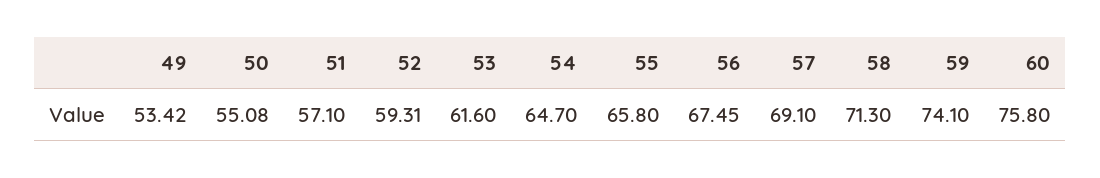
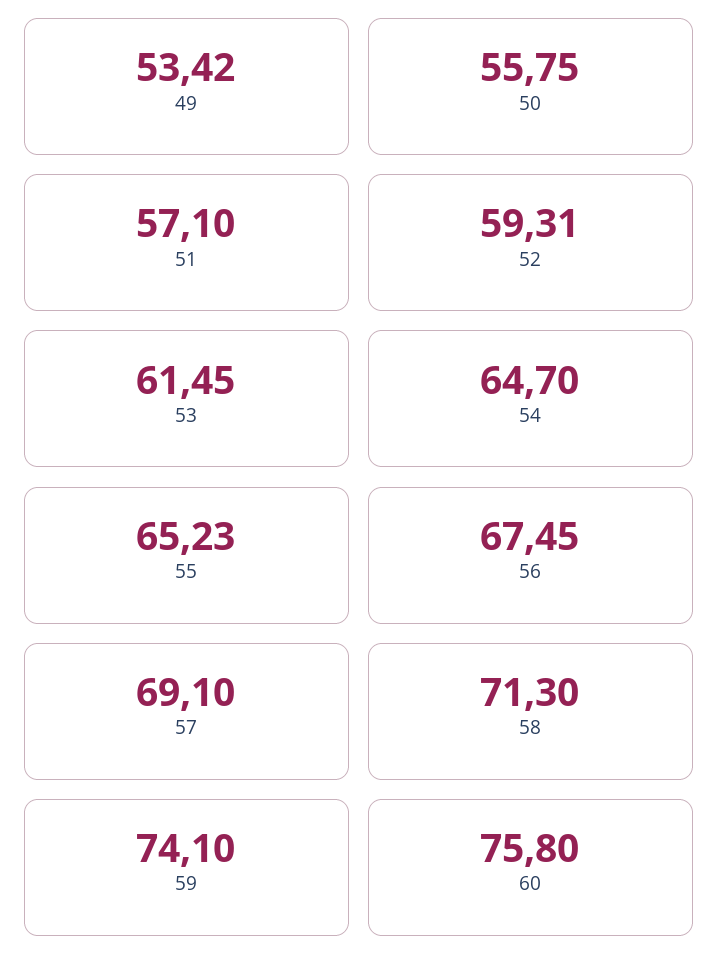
  {
    "49": 53.42,
-   "50": 55.08,
+   "50": 55.75,
    "51": 57.1,
    "52": 59.31,
-   "53": 61.6,
+   "53": 61.45,
    "54": 64.7,
-   "55": 65.8,
+   "55": 65.23,
    "56": 67.45,
    "57": 69.1,
    "58": 71.3,
    "59": 74.1,
    "60": 75.8
  }

